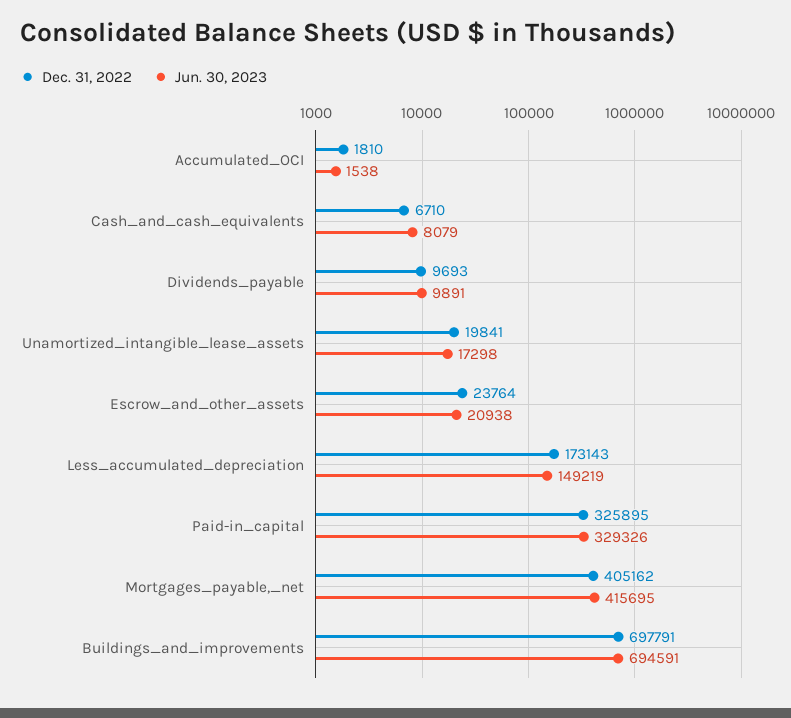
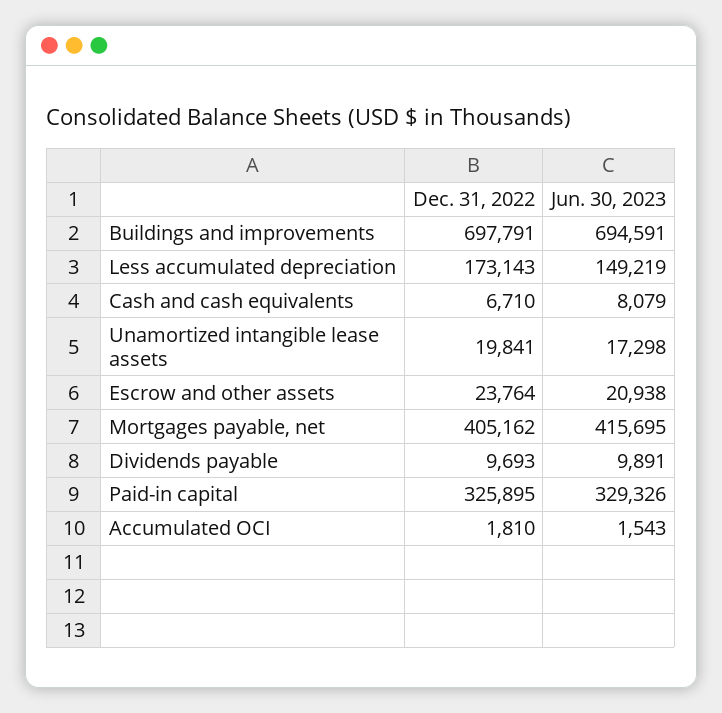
  {
    "Dec. 31, 2022": {
      "Accumulated_OCI": 1810,
      "Cash_and_cash_equivalents": 6710,
      "Dividends_payable": 9693,
      "Unamortized_intangible_lease_assets": 19841,
      "Escrow_and_other_assets": 23764,
      "Less_accumulated_depreciation": 173143,
      "Paid-in_capital": 325895,
      "Mortgages_payable,_net": 405162,
      "Buildings_and_improvements": 697791
    },
    "Jun. 30, 2023": {
-     "Accumulated_OCI": 1538,
+     "Accumulated_OCI": 1543,
      "Cash_and_cash_equivalents": 8079,
      "Dividends_payable": 9891,
      "Unamortized_intangible_lease_assets": 17298,
      "Escrow_and_other_assets": 20938,
      "Less_accumulated_depreciation": 149219,
      "Paid-in_capital": 329326,
      "Mortgages_payable,_net": 415695,
      "Buildings_and_improvements": 694591
    }
  }

